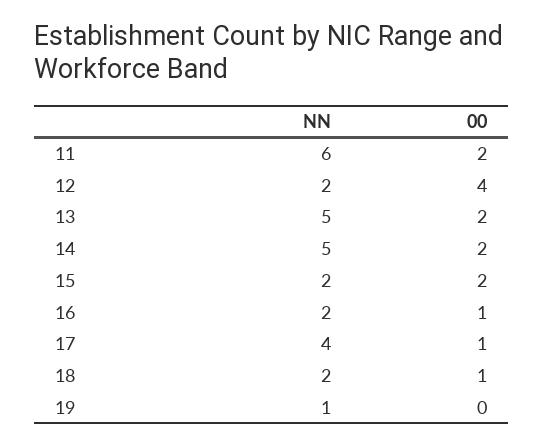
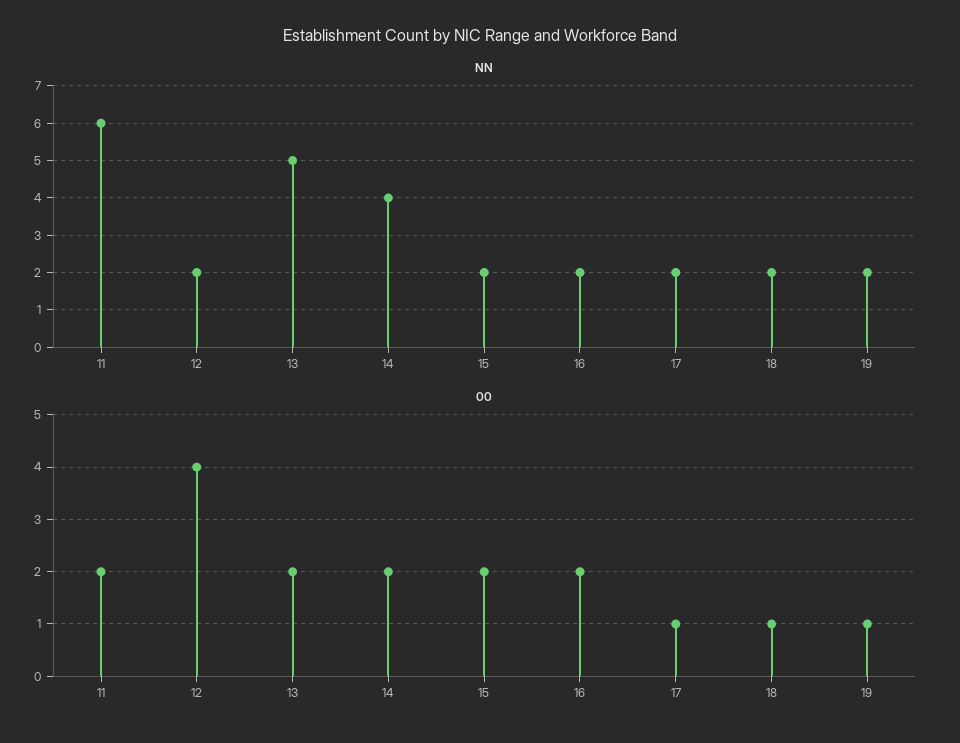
  {
    "NN": {
      "11": 6,
      "12": 2,
      "13": 5,
-     "14": 5,
+     "14": 4,
      "15": 2,
      "16": 2,
-     "17": 4,
+     "17": 2,
      "18": 2,
-     "19": 1
+     "19": 2
    },
    "00": {
      "11": 2,
      "12": 4,
      "13": 2,
      "14": 2,
      "15": 2,
-     "16": 1,
+     "16": 2,
      "17": 1,
      "18": 1,
-     "19": 0
+     "19": 1
    }
  }

